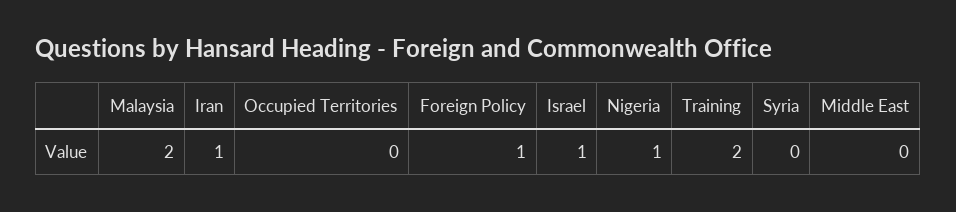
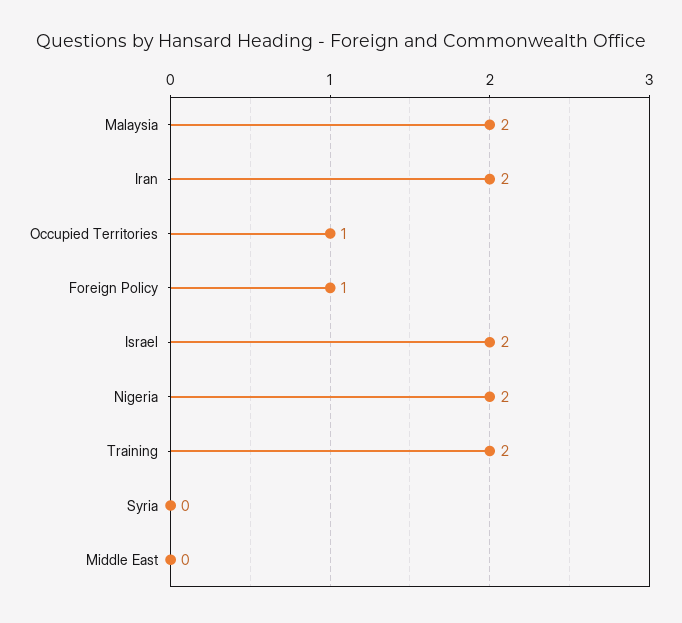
  {
    "Malaysia": 2,
-   "Iran": 1,
+   "Iran": 2,
-   "Occupied Territories": 0,
+   "Occupied Territories": 1,
    "Foreign Policy": 1,
-   "Israel": 1,
+   "Israel": 2,
-   "Nigeria": 1,
+   "Nigeria": 2,
    "Training": 2,
    "Syria": 0,
    "Middle East": 0
  }

